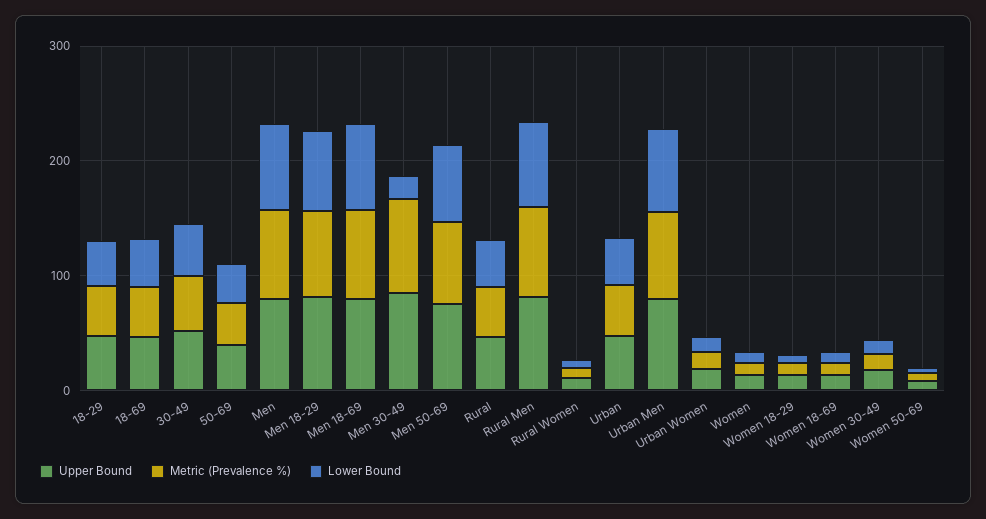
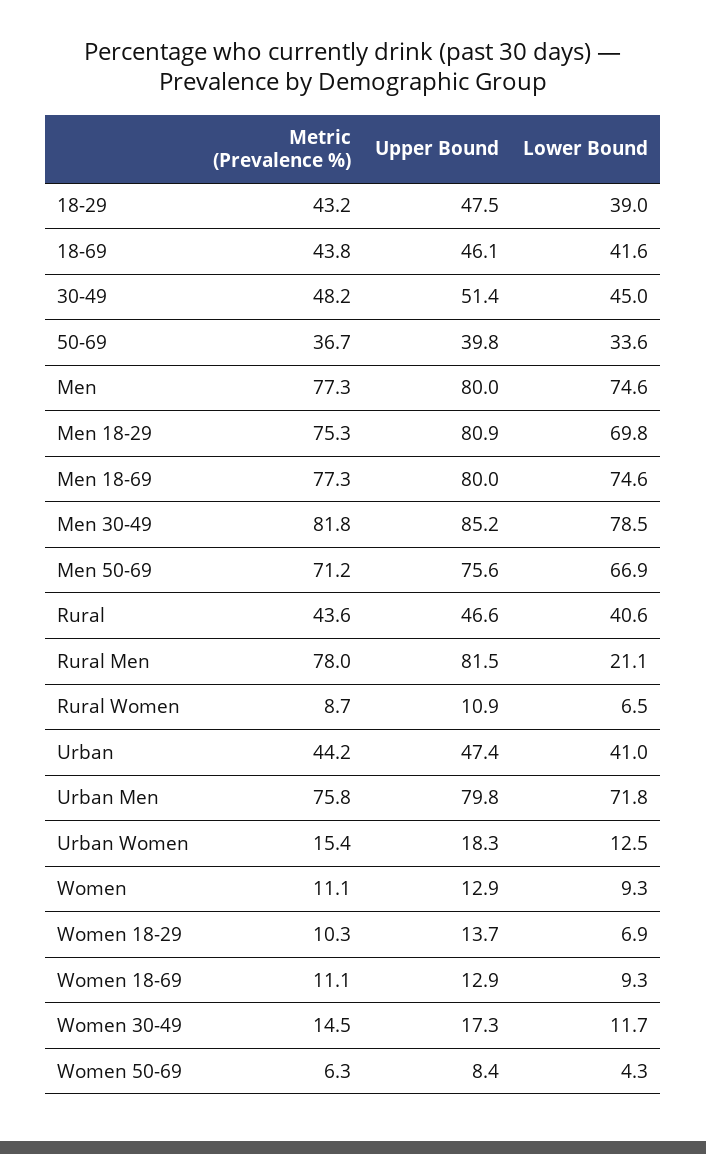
  {
    "Upper Bound": {
      "18-29": 47.5,
      "18-69": 46.1,
      "30-49": 51.4,
      "50-69": 39.8,
      "Men": 80,
      "Men 18-29": 80.9,
      "Men 18-69": 80,
      "Men 30-49": 85.2,
      "Men 50-69": 75.6,
      "Rural": 46.6,
      "Rural Men": 81.5,
      "Rural Women": 10.9,
      "Urban": 47.4,
      "Urban Men": 79.8,
      "Urban Women": 18.3,
      "Women": 12.9,
      "Women 18-29": 13.7,
      "Women 18-69": 12.9,
      "Women 30-49": 17.3,
      "Women 50-69": 8.4
    },
    "Metric (Prevalence %)": {
      "18-29": 43.2,
      "18-69": 43.8,
      "30-49": 48.2,
      "50-69": 36.7,
      "Men": 77.3,
      "Men 18-29": 75.3,
      "Men 18-69": 77.3,
      "Men 30-49": 81.8,
      "Men 50-69": 71.2,
      "Rural": 43.6,
      "Rural Men": 78,
      "Rural Women": 8.7,
      "Urban": 44.2,
      "Urban Men": 75.8,
      "Urban Women": 15.4,
      "Women": 11.1,
      "Women 18-29": 10.3,
      "Women 18-69": 11.1,
      "Women 30-49": 14.5,
      "Women 50-69": 6.3
    },
    "Lower Bound": {
      "18-29": 39,
      "18-69": 41.6,
      "30-49": 45,
      "50-69": 33.6,
      "Men": 74.6,
      "Men 18-29": 69.8,
      "Men 18-69": 74.6,
-     "Men 30-49": 20,
+     "Men 30-49": 78.5,
      "Men 50-69": 66.9,
      "Rural": 40.6,
-     "Rural Men": 80,
+     "Rural Men": 21.1,
      "Rural Women": 6.5,
      "Urban": 41,
      "Urban Men": 71.8,
      "Urban Women": 12.5,
      "Women": 9.3,
      "Women 18-29": 6.9,
      "Women 18-69": 9.3,
      "Women 30-49": 11.7,
      "Women 50-69": 4.3
    }
  }

